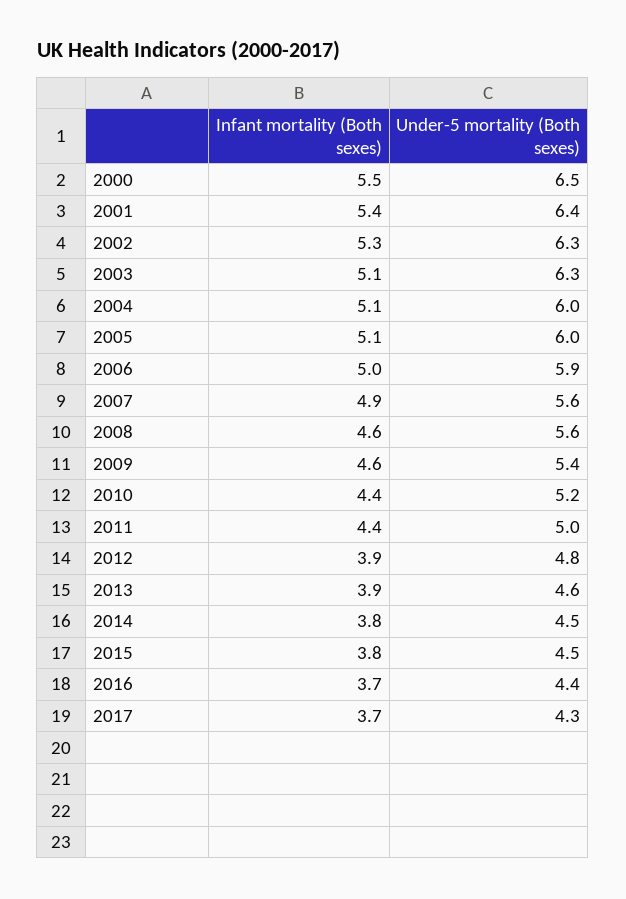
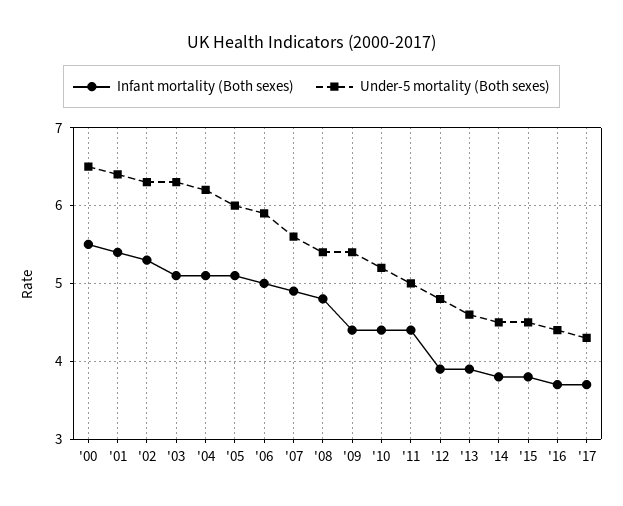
  {
    "Infant mortality (Both sexes)": {
      "2000": 5.5,
      "2001": 5.4,
      "2002": 5.3,
      "2003": 5.1,
      "2004": 5.1,
      "2005": 5.1,
      "2006": 5,
      "2007": 4.9,
-     "2008": 4.6,
+     "2008": 4.8,
-     "2009": 4.6,
+     "2009": 4.4,
      "2010": 4.4,
      "2011": 4.4,
      "2012": 3.9,
      "2013": 3.9,
      "2014": 3.8,
      "2015": 3.8,
      "2016": 3.7,
      "2017": 3.7
    },
    "Under-5 mortality (Both sexes)": {
      "2000": 6.5,
      "2001": 6.4,
      "2002": 6.3,
      "2003": 6.3,
-     "2004": 6,
+     "2004": 6.2,
      "2005": 6,
      "2006": 5.9,
      "2007": 5.6,
-     "2008": 5.6,
+     "2008": 5.4,
      "2009": 5.4,
      "2010": 5.2,
      "2011": 5,
      "2012": 4.8,
      "2013": 4.6,
      "2014": 4.5,
      "2015": 4.5,
      "2016": 4.4,
      "2017": 4.3
    }
  }

